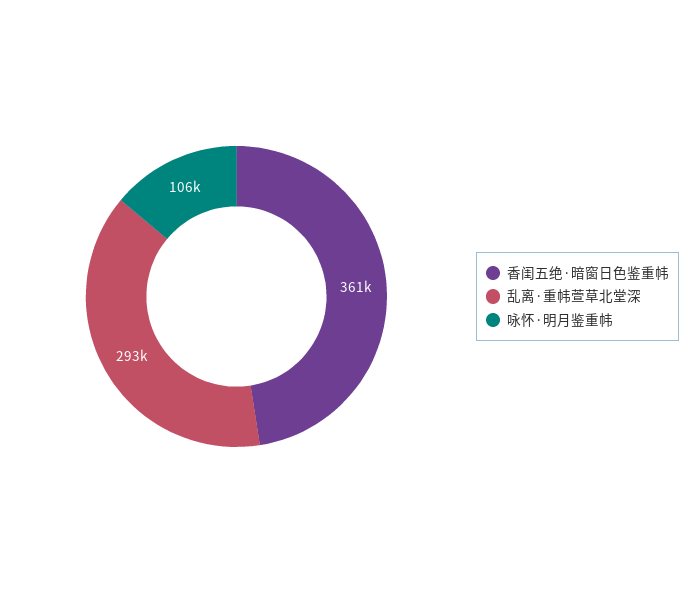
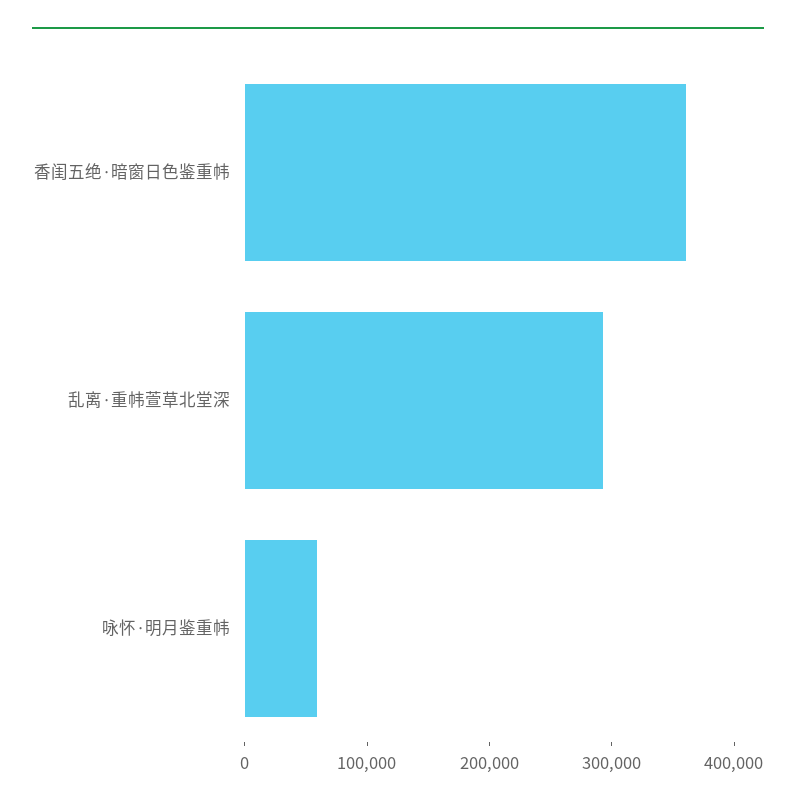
  {
    "香闺五绝·暗窗日色鉴重帏": 361000,
    "乱离·重帏萱草北堂深": 293000,
-   "咏怀·明月鉴重帏": 106000
+   "咏怀·明月鉴重帏": 60000
  }

